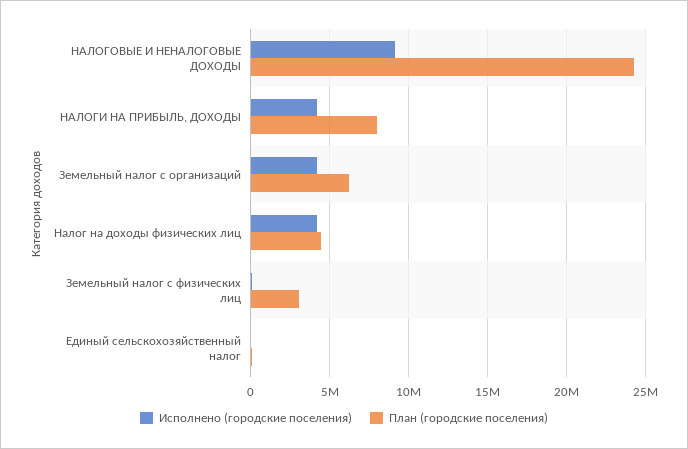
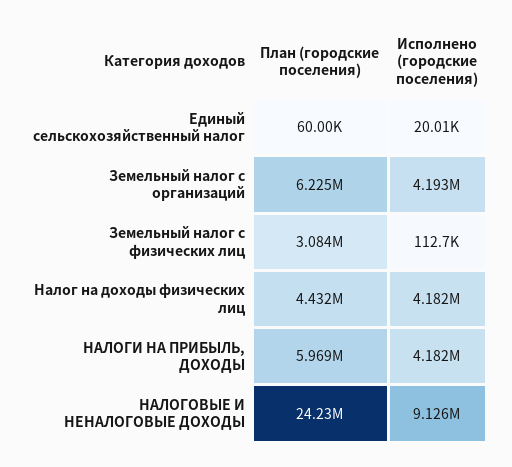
  {
    "Исполнено (городские поселения)": {
      "НАЛОГОВЫЕ И НЕНАЛОГОВЫЕ ДОХОДЫ": 9126000,
      "НАЛОГИ НА ПРИБЫЛЬ, ДОХОДЫ": 4182000,
      "Земельный налог с организаций": 4193000,
      "Налог на доходы физических лиц": 4182000,
      "Земельный налог с физических лиц": 112700,
      "Единый сельскохозяйственный налог": 20010
    },
    "План (городские поселения)": {
      "НАЛОГОВЫЕ И НЕНАЛОГОВЫЕ ДОХОДЫ": 24230000,
-     "НАЛОГИ НА ПРИБЫЛЬ, ДОХОДЫ": 8000000,
+     "НАЛОГИ НА ПРИБЫЛЬ, ДОХОДЫ": 5969000,
      "Земельный налог с организаций": 6225000,
      "Налог на доходы физических лиц": 4432000,
      "Земельный налог с физических лиц": 3084000,
      "Единый сельскохозяйственный налог": 60000
    }
  }

